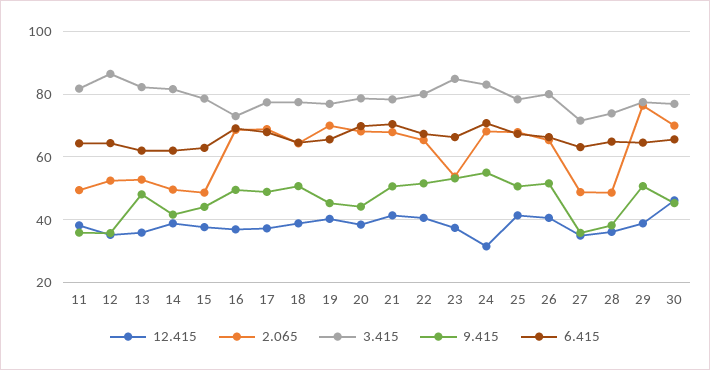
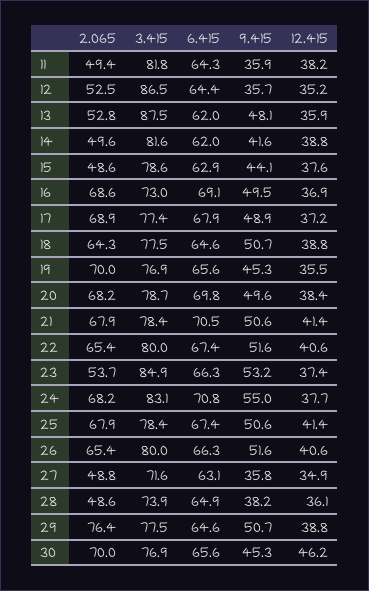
  {
    "12.415": {
      "11": 38.2,
      "12": 35.2,
      "13": 35.9,
      "14": 38.8,
      "15": 37.6,
      "16": 36.9,
      "17": 37.2,
      "18": 38.8,
-     "19": 40,
+     "19": 35.5,
      "20": 38.4,
      "21": 41.4,
      "22": 40.6,
      "23": 37.4,
-     "24": 32,
+     "24": 37.7,
      "25": 41.4,
      "26": 40.6,
      "27": 34.9,
      "28": 36.1,
      "29": 38.8,
      "30": 46.2
    },
    "2.065": {
      "11": 49.4,
      "12": 52.5,
      "13": 52.8,
      "14": 49.6,
      "15": 48.6,
      "16": 68.6,
      "17": 68.9,
      "18": 64.3,
      "19": 70,
      "20": 68.2,
      "21": 67.9,
      "22": 65.4,
      "23": 53.7,
      "24": 68.2,
      "25": 67.9,
      "26": 65.4,
      "27": 48.8,
      "28": 48.6,
      "29": 76.4,
      "30": 70
    },
    "3.415": {
      "11": 81.8,
      "12": 86.5,
-     "13": 82,
+     "13": 87.5,
      "14": 81.6,
      "15": 78.6,
      "16": 73,
      "17": 77.4,
      "18": 77.5,
      "19": 76.9,
      "20": 78.7,
      "21": 78.4,
      "22": 80,
      "23": 84.9,
      "24": 83.1,
      "25": 78.4,
      "26": 80,
      "27": 71.6,
      "28": 73.9,
      "29": 77.5,
      "30": 76.9
    },
    "9.415": {
      "11": 35.9,
      "12": 35.7,
      "13": 48.1,
      "14": 41.6,
      "15": 44.1,
      "16": 49.5,
      "17": 48.9,
      "18": 50.7,
      "19": 45.3,
-     "20": 44,
+     "20": 49.6,
      "21": 50.6,
      "22": 51.6,
      "23": 53.2,
      "24": 55,
      "25": 50.6,
      "26": 51.6,
      "27": 35.8,
      "28": 38.2,
      "29": 50.7,
      "30": 45.3
    },
    "6.415": {
      "11": 64.3,
      "12": 64.4,
      "13": 62,
      "14": 62,
      "15": 62.9,
      "16": 69.1,
      "17": 67.9,
      "18": 64.6,
      "19": 65.6,
      "20": 69.8,
      "21": 70.5,
      "22": 67.4,
      "23": 66.3,
      "24": 70.8,
      "25": 67.4,
      "26": 66.3,
      "27": 63.1,
      "28": 64.9,
      "29": 64.6,
      "30": 65.6
    }
  }

